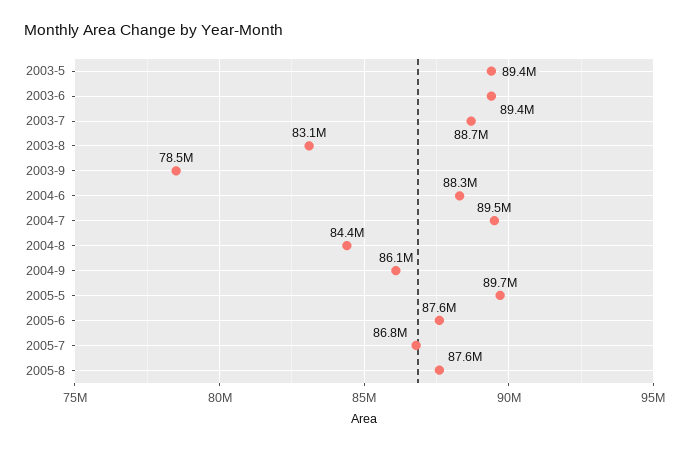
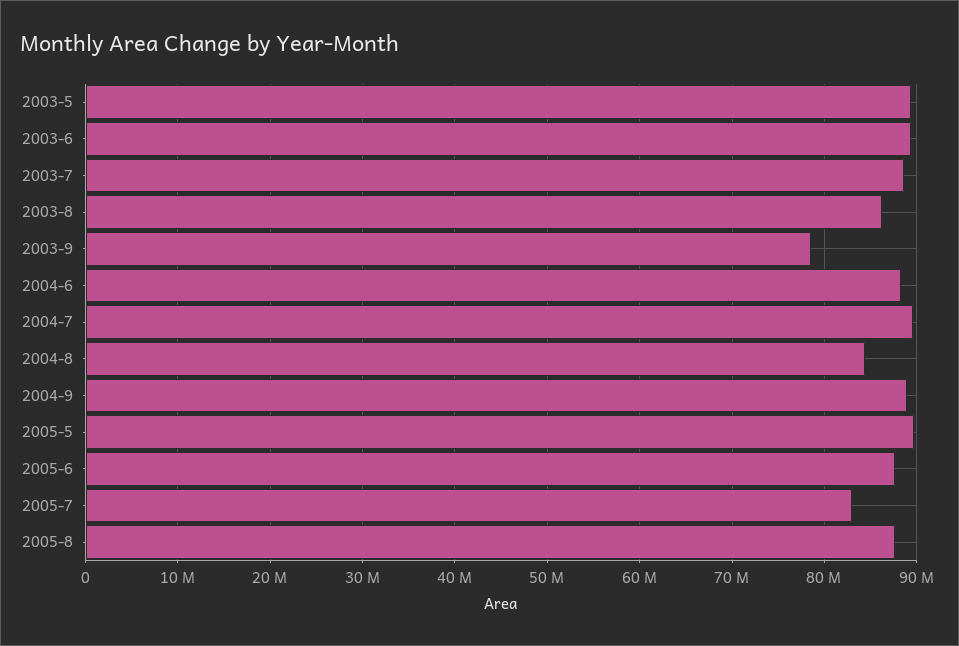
  {
    "2003-5": 89400000,
    "2003-6": 89400000,
    "2003-7": 88700000,
-   "2003-8": 83100000,
+   "2003-8": 86000000,
    "2003-9": 78500000,
    "2004-6": 88300000,
    "2004-7": 89500000,
    "2004-8": 84400000,
-   "2004-9": 86100000,
+   "2004-9": 89000000,
    "2005-5": 89700000,
    "2005-6": 87600000,
-   "2005-7": 86800000,
+   "2005-7": 83000000,
    "2005-8": 87600000
  }

